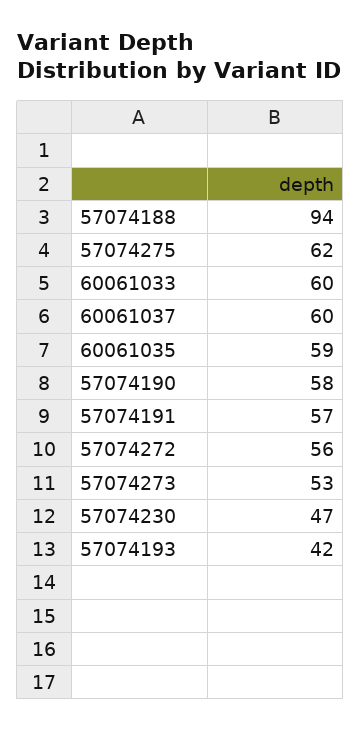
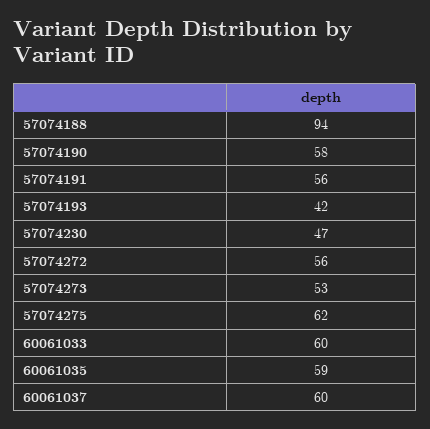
  {
    "57074188": 94,
    "57074275": 62,
    "60061033": 60,
    "60061037": 60,
    "60061035": 59,
    "57074190": 58,
-   "57074191": 57,
+   "57074191": 56,
    "57074272": 56,
    "57074273": 53,
    "57074230": 47,
    "57074193": 42
  }

